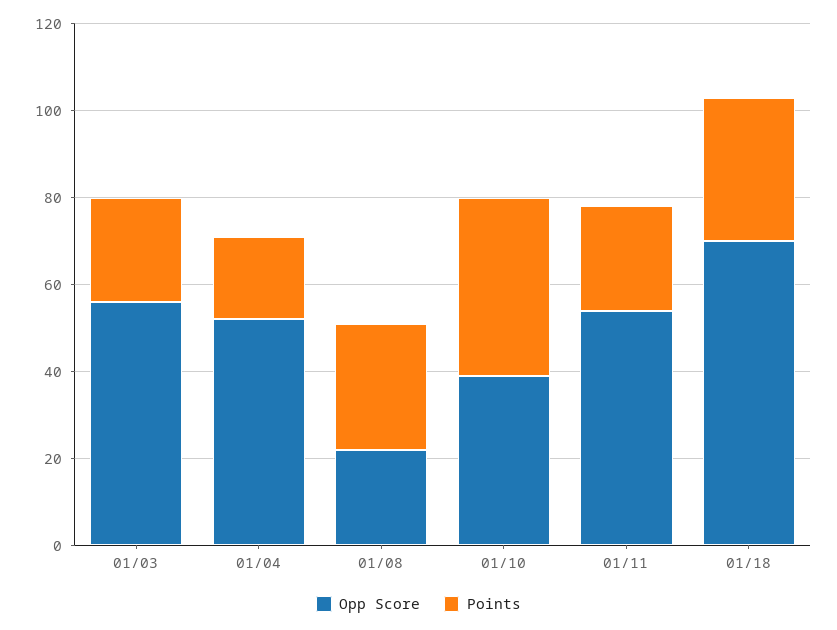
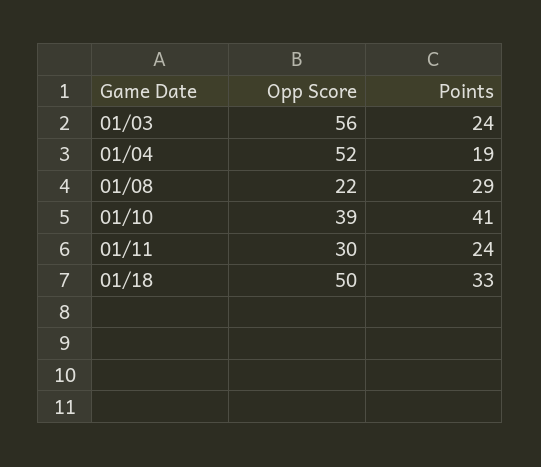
  {
    "Opp Score": {
      "01/03": 56,
      "01/04": 52,
      "01/08": 22,
      "01/10": 39,
-     "01/11": 55,
+     "01/11": 30,
-     "01/18": 70
+     "01/18": 50
    },
    "Points": {
      "01/03": 24,
      "01/04": 19,
      "01/08": 29,
      "01/10": 41,
      "01/11": 24,
      "01/18": 33
    }
  }

